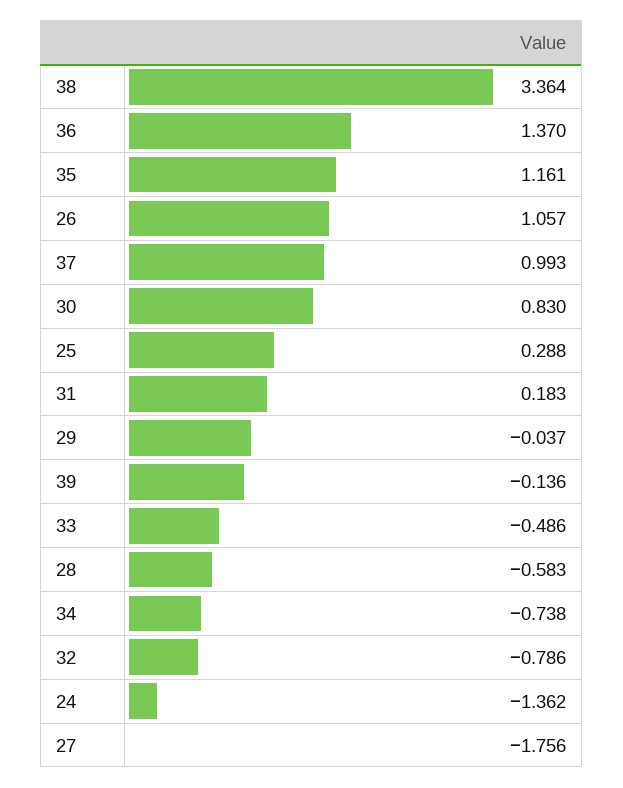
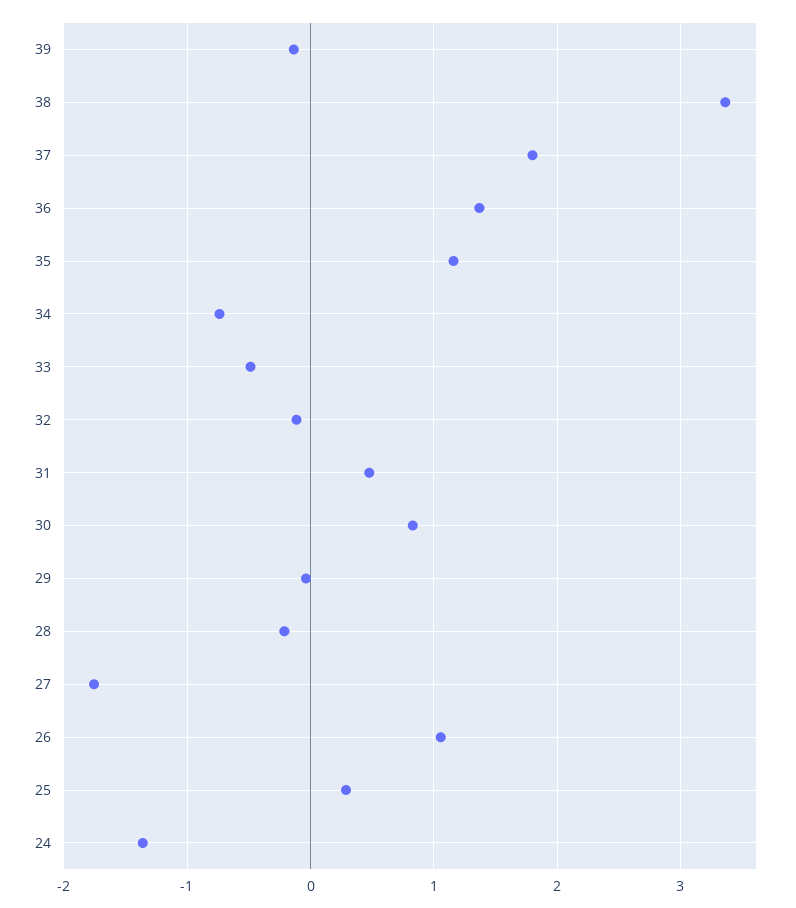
  {
    "38": 3.364,
    "36": 1.37,
    "35": 1.161,
    "26": 1.057,
-   "37": 0.993,
+   "37": 1.8,
    "30": 0.83,
    "25": 0.288,
-   "31": 0.183,
+   "31": 0.5,
    "29": -0.037,
    "39": -0.136,
    "33": -0.486,
-   "28": -0.583,
+   "28": -0.2,
    "34": -0.738,
-   "32": -0.786,
+   "32": -0.1,
    "24": -1.362,
    "27": -1.756
  }

